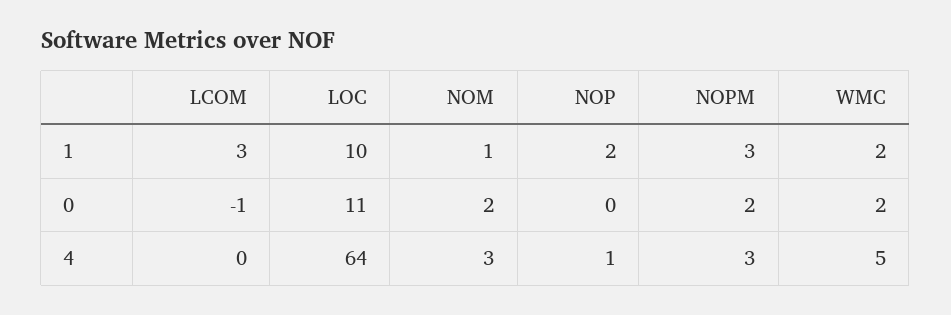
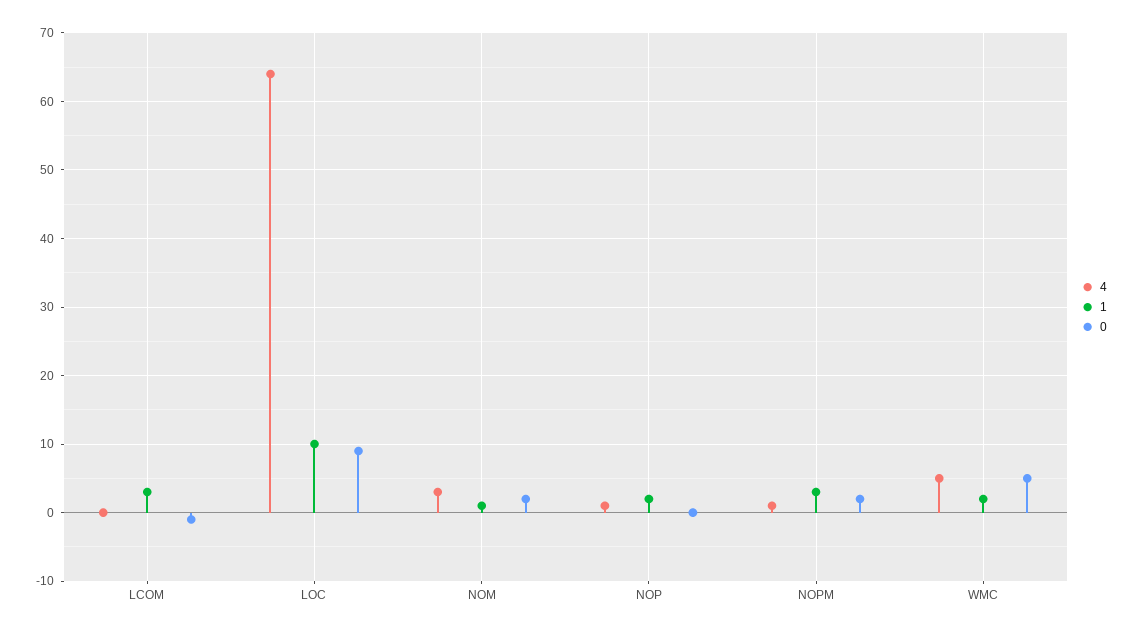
  {
    "1": {
      "LCOM": 3,
      "LOC": 10,
      "NOM": 1,
      "NOP": 2,
      "NOPM": 3,
      "WMC": 2
    },
    "0": {
      "LCOM": -1,
-     "LOC": 11,
+     "LOC": 9,
      "NOM": 2,
      "NOP": 0,
      "NOPM": 2,
-     "WMC": 2
+     "WMC": 5
    },
    "4": {
      "LCOM": 0,
      "LOC": 64,
      "NOM": 3,
      "NOP": 1,
-     "NOPM": 3,
+     "NOPM": 1,
      "WMC": 5
    }
  }

